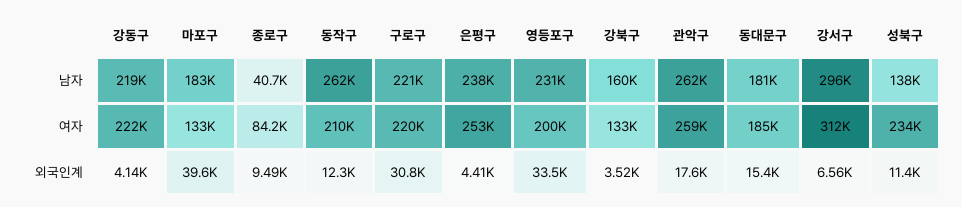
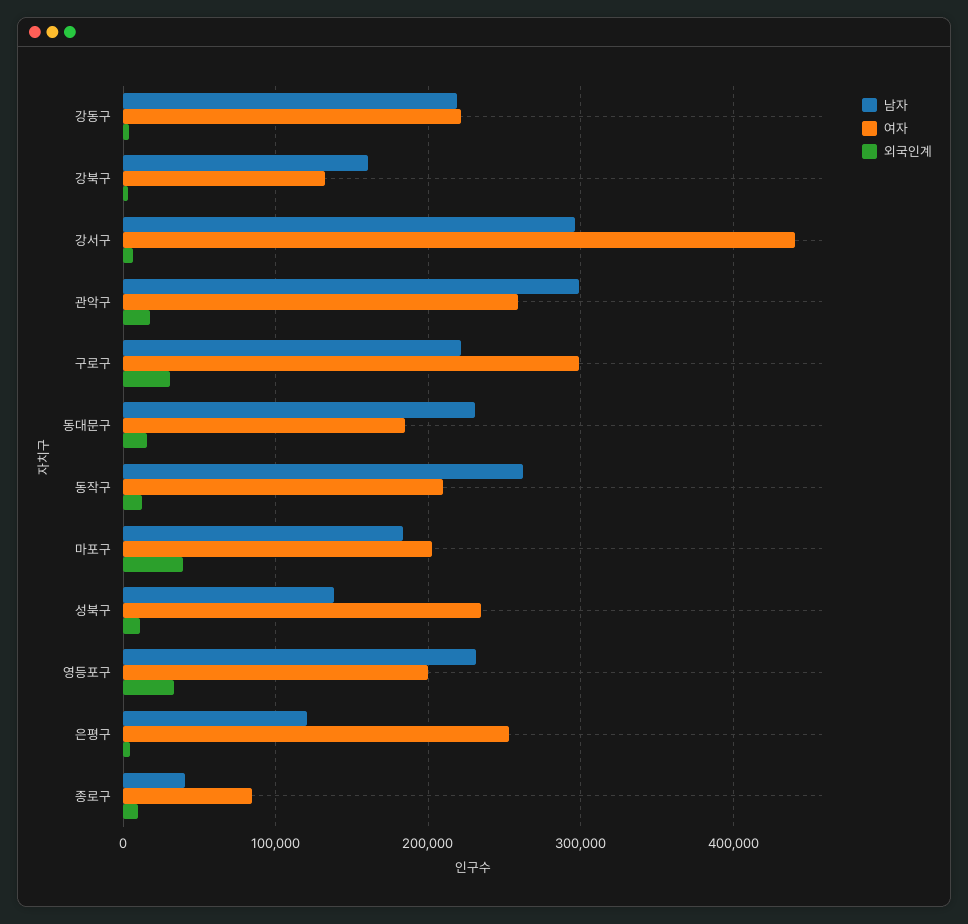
  {
    "남자": {
      "강동구": 219000,
      "마포구": 183000,
      "종로구": 40700,
      "동작구": 262000,
      "구로구": 221000,
-     "은평구": 238000,
+     "은평구": 120000,
      "영등포구": 231000,
      "강북구": 160000,
-     "관악구": 262000,
+     "관악구": 300000,
-     "동대문구": 181000,
+     "동대문구": 230000,
      "강서구": 296000,
      "성북구": 138000
    },
    "여자": {
      "강동구": 222000,
-     "마포구": 133000,
+     "마포구": 200000,
      "종로구": 84200,
      "동작구": 210000,
-     "구로구": 220000,
+     "구로구": 300000,
      "은평구": 253000,
      "영등포구": 200000,
      "강북구": 133000,
      "관악구": 259000,
      "동대문구": 185000,
-     "강서구": 312000,
+     "강서구": 440000,
      "성북구": 234000
    },
    "외국인계": {
      "강동구": 4140,
      "마포구": 39600,
      "종로구": 9490,
      "동작구": 12300,
      "구로구": 30800,
      "은평구": 4410,
      "영등포구": 33500,
      "강북구": 3520,
      "관악구": 17600,
      "동대문구": 15400,
      "강서구": 6560,
      "성북구": 11400
    }
  }

